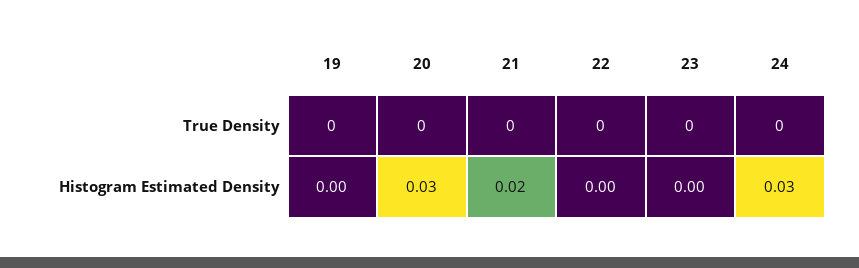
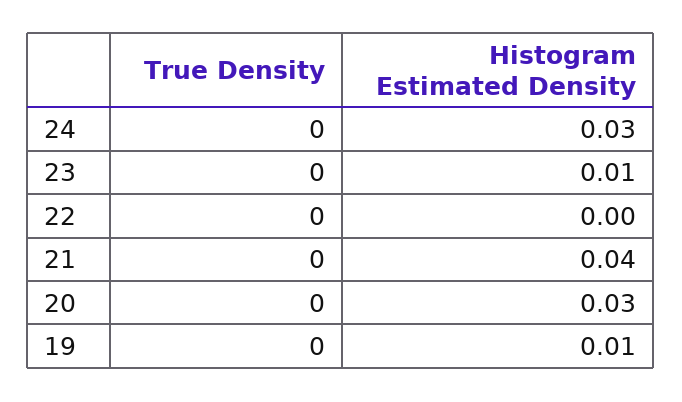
  {
    "19": {
      "True Density": 0,
-     "Histogram Estimated Density": 0
+     "Histogram Estimated Density": 0.01
    },
    "20": {
      "True Density": 0,
      "Histogram Estimated Density": 0.03
    },
    "21": {
      "True Density": 0,
-     "Histogram Estimated Density": 0.02
+     "Histogram Estimated Density": 0.04
    },
    "22": {
      "True Density": 0,
      "Histogram Estimated Density": 0
    },
    "23": {
      "True Density": 0,
-     "Histogram Estimated Density": 0
+     "Histogram Estimated Density": 0.01
    },
    "24": {
      "True Density": 0,
      "Histogram Estimated Density": 0.03
    }
  }

